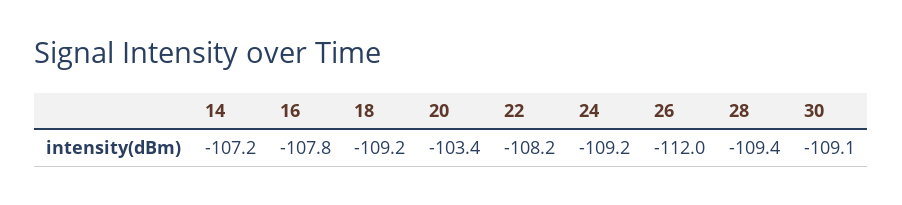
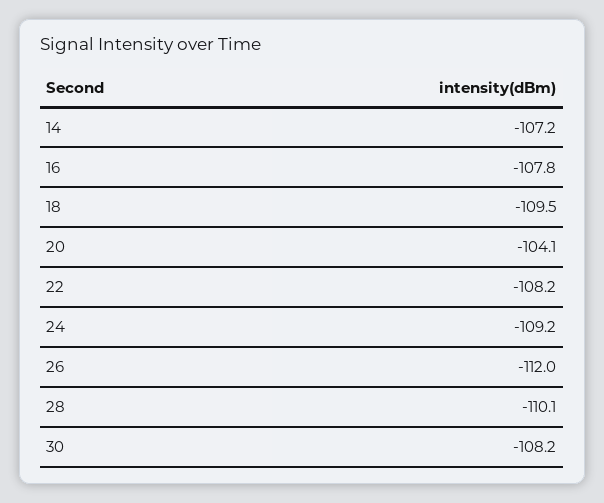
  {
    "14": -107.2,
    "16": -107.8,
-   "18": -109.2,
+   "18": -109.5,
-   "20": -103.4,
+   "20": -104.1,
    "22": -108.2,
    "24": -109.2,
    "26": -112,
-   "28": -109.4,
+   "28": -110.1,
-   "30": -109.1
+   "30": -108.2
  }

